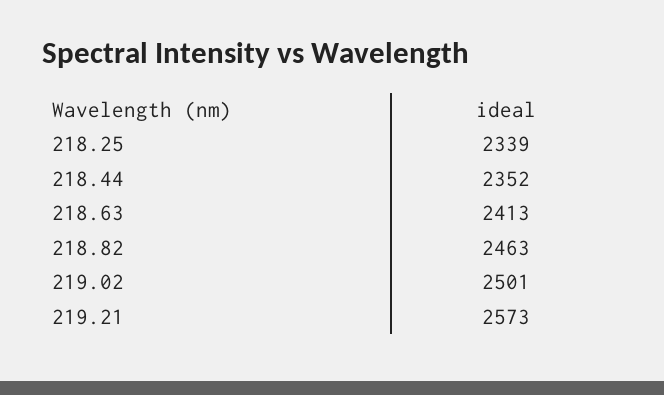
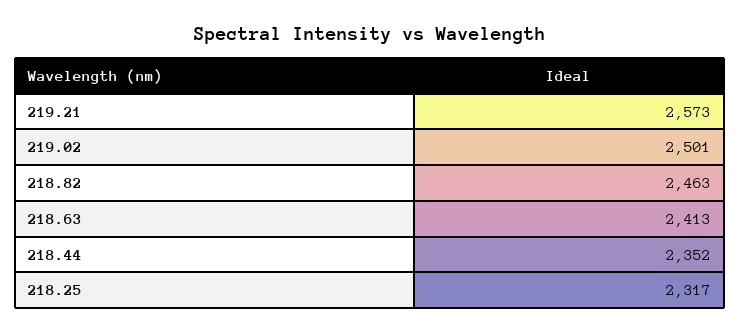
  {
-   "218.25": 2339,
+   "218.25": 2317,
    "218.44": 2352,
    "218.63": 2413,
    "218.82": 2463,
    "219.02": 2501,
    "219.21": 2573
  }

